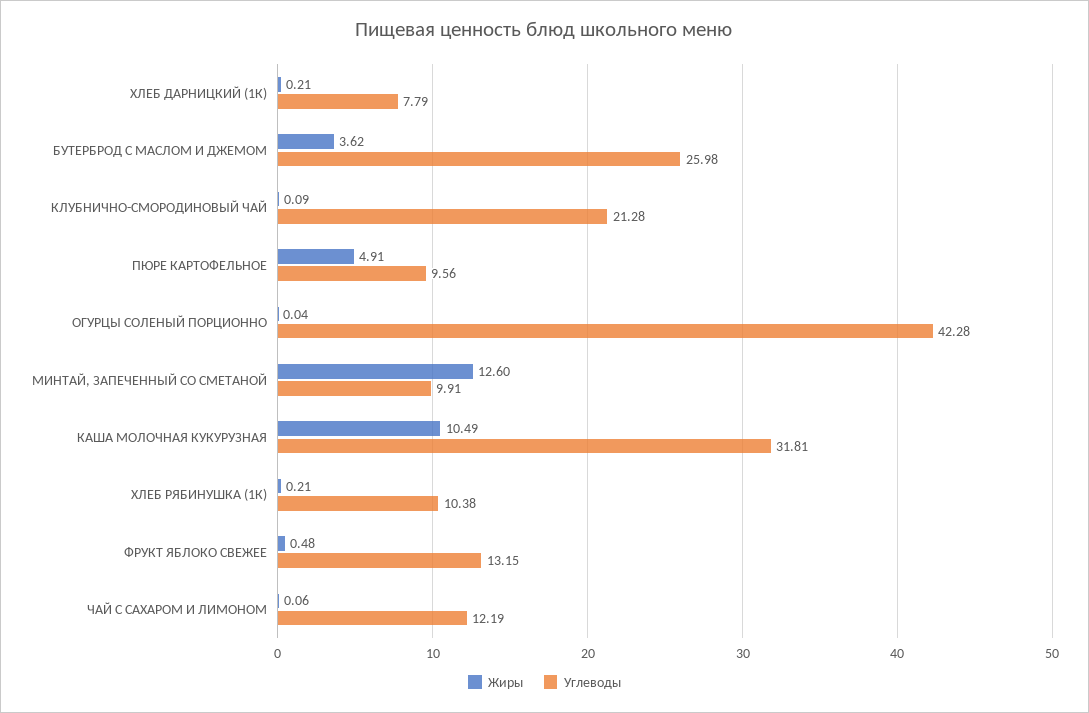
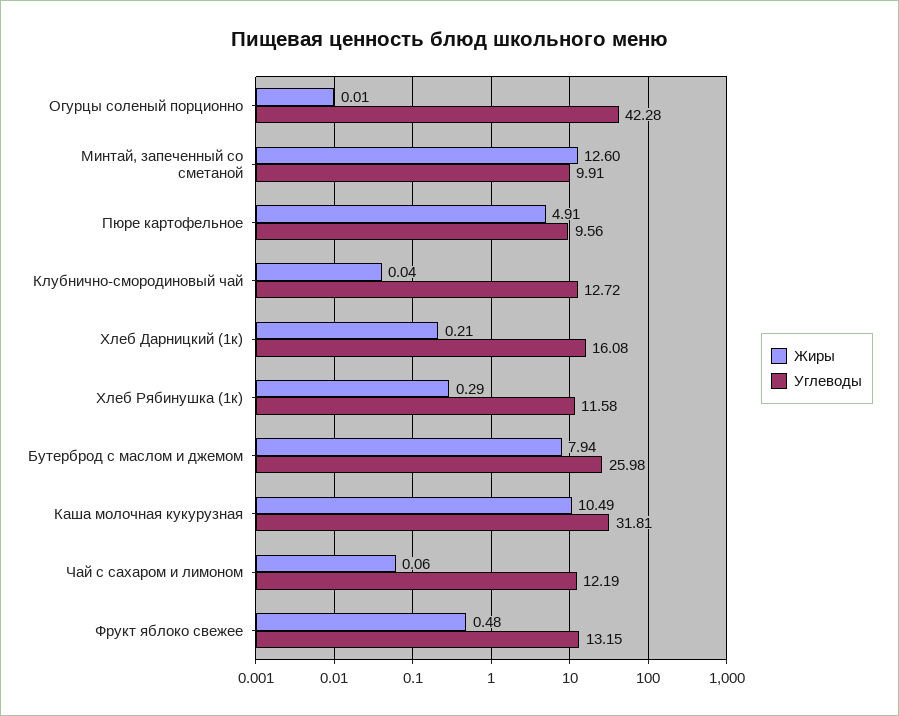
  {
    "Жиры": {
      "ХЛЕБ ДАРНИЦКИЙ (1К)": 0.21,
-     "БУТЕРБРОД С МАСЛОМ И ДЖЕМОМ": 3.62,
+     "БУТЕРБРОД С МАСЛОМ И ДЖЕМОМ": 7.94,
-     "КЛУБНИЧНО-СМОРОДИНОВЫЙ ЧАЙ": 0.09,
+     "КЛУБНИЧНО-СМОРОДИНОВЫЙ ЧАЙ": 0.04,
      "ПЮРЕ КАРТОФЕЛЬНОЕ": 4.91,
-     "ОГУРЦЫ СОЛЕНЫЙ ПОРЦИОННО": 0.04,
+     "ОГУРЦЫ СОЛЕНЫЙ ПОРЦИОННО": 0.01,
      "МИНТАЙ, ЗАПЕЧЕННЫЙ СО СМЕТАНОЙ": 12.6,
      "КАША МОЛОЧНАЯ КУКУРУЗНАЯ": 10.49,
-     "ХЛЕБ РЯБИНУШКА (1К)": 0.21,
+     "ХЛЕБ РЯБИНУШКА (1К)": 0.29,
      "ФРУКТ ЯБЛОКО СВЕЖЕЕ": 0.48,
      "ЧАЙ С САХАРОМ И ЛИМОНОМ": 0.06
    },
    "Углеводы": {
-     "ХЛЕБ ДАРНИЦКИЙ (1К)": 7.79,
+     "ХЛЕБ ДАРНИЦКИЙ (1К)": 16.08,
      "БУТЕРБРОД С МАСЛОМ И ДЖЕМОМ": 25.98,
-     "КЛУБНИЧНО-СМОРОДИНОВЫЙ ЧАЙ": 21.28,
+     "КЛУБНИЧНО-СМОРОДИНОВЫЙ ЧАЙ": 12.72,
      "ПЮРЕ КАРТОФЕЛЬНОЕ": 9.56,
      "ОГУРЦЫ СОЛЕНЫЙ ПОРЦИОННО": 42.28,
      "МИНТАЙ, ЗАПЕЧЕННЫЙ СО СМЕТАНОЙ": 9.91,
      "КАША МОЛОЧНАЯ КУКУРУЗНАЯ": 31.81,
-     "ХЛЕБ РЯБИНУШКА (1К)": 10.38,
+     "ХЛЕБ РЯБИНУШКА (1К)": 11.58,
      "ФРУКТ ЯБЛОКО СВЕЖЕЕ": 13.15,
      "ЧАЙ С САХАРОМ И ЛИМОНОМ": 12.19
    }
  }

